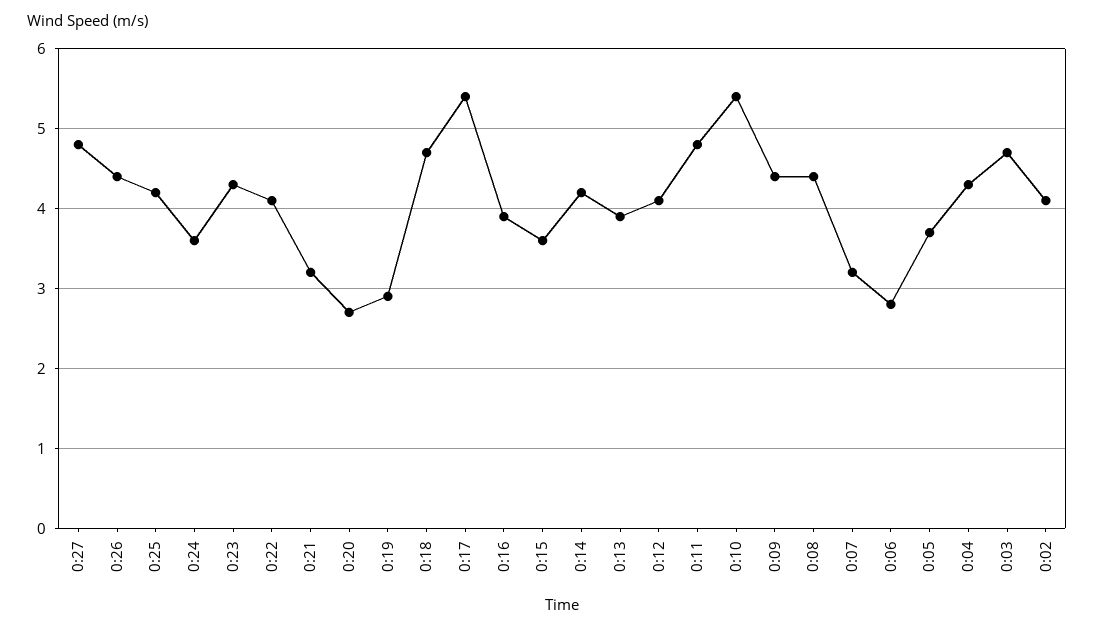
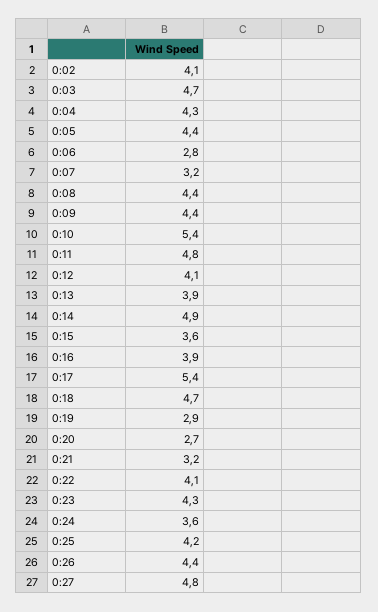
  {
    "0:27": 4.8,
    "0:26": 4.4,
    "0:25": 4.2,
    "0:24": 3.6,
    "0:23": 4.3,
    "0:22": 4.1,
    "0:21": 3.2,
    "0:20": 2.7,
    "0:19": 2.9,
    "0:18": 4.7,
    "0:17": 5.4,
    "0:16": 3.9,
    "0:15": 3.6,
-   "0:14": 4.2,
+   "0:14": 4.9,
    "0:13": 3.9,
    "0:12": 4.1,
    "0:11": 4.8,
    "0:10": 5.4,
    "0:09": 4.4,
    "0:08": 4.4,
    "0:07": 3.2,
    "0:06": 2.8,
-   "0:05": 3.7,
+   "0:05": 4.4,
    "0:04": 4.3,
    "0:03": 4.7,
    "0:02": 4.1
  }

